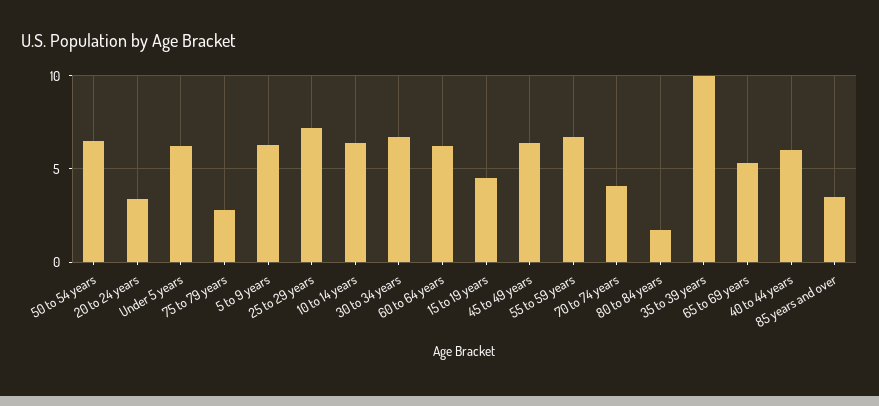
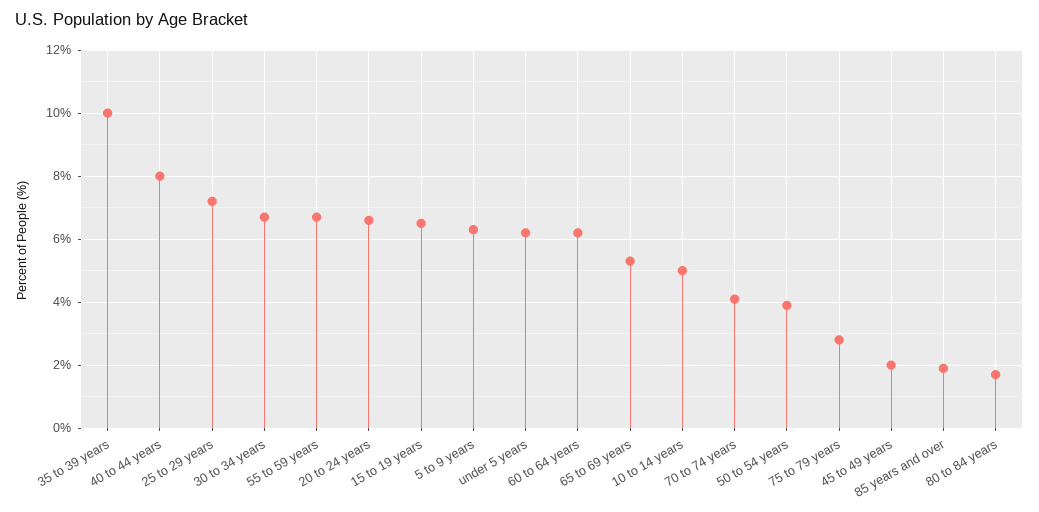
  {
-   "50 to 54 years": 6.5,
+   "50 to 54 years": 4,
-   "20 to 24 years": 3.5,
+   "20 to 24 years": 6.5,
    "Under 5 years": 6,
    "75 to 79 years": 3,
    "5 to 9 years": 6.5,
    "25 to 29 years": 7,
-   "10 to 14 years": 6.5,
+   "10 to 14 years": 5,
    "30 to 34 years": 6.5,
    "60 to 64 years": 6,
-   "15 to 19 years": 4.5,
+   "15 to 19 years": 6.5,
-   "45 to 49 years": 6.5,
+   "45 to 49 years": 2,
    "55 to 59 years": 6.5,
    "70 to 74 years": 4,
    "80 to 84 years": 1.5,
    "35 to 39 years": 10,
    "65 to 69 years": 5.5,
-   "40 to 44 years": 6,
+   "40 to 44 years": 8,
-   "85 years and over": 3.5
+   "85 years and over": 2
  }

